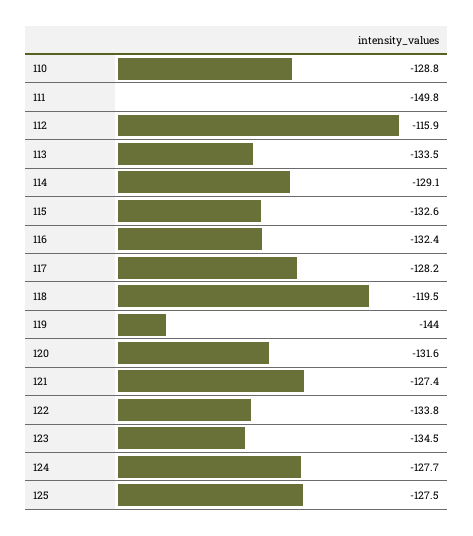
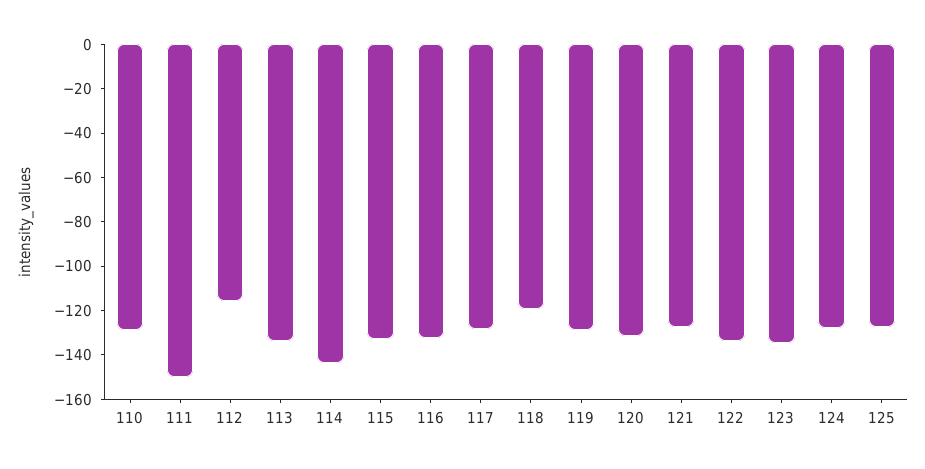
  {
    "110": -128.8,
    "111": -149.8,
    "112": -115.9,
    "113": -133.5,
-   "114": -129.1,
+   "114": -145,
    "115": -132.6,
    "116": -132.4,
    "117": -128.2,
    "118": -119.5,
-   "119": -144,
+   "119": -130,
    "120": -131.6,
    "121": -127.4,
    "122": -133.8,
    "123": -134.5,
    "124": -127.7,
    "125": -127.5
  }

